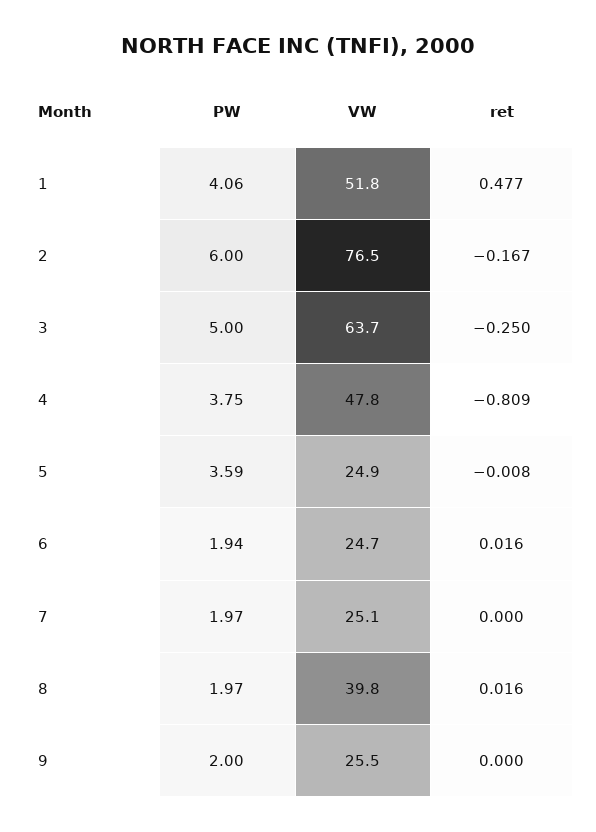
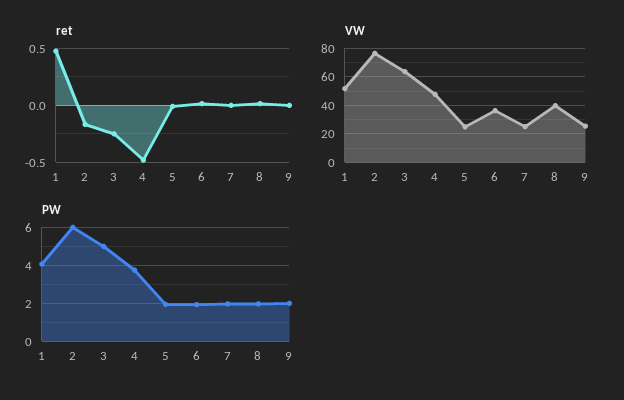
  {
    "PW": {
      "1": 4.06,
      "2": 6,
      "3": 5,
      "4": 3.75,
-     "5": 3.59,
+     "5": 2,
      "6": 1.94,
      "7": 1.97,
      "8": 1.97,
      "9": 2
    },
    "VW": {
      "1": 51.8,
      "2": 76.5,
      "3": 63.7,
      "4": 47.8,
      "5": 24.9,
-     "6": 24.7,
+     "6": 35,
      "7": 25.1,
      "8": 39.8,
      "9": 25.5
    },
    "ret": {
      "1": 0.477,
      "2": -0.167,
      "3": -0.25,
-     "4": -0.809,
+     "4": -0.5,
      "5": -0.008,
      "6": 0.016,
      "7": 0,
      "8": 0.016,
      "9": 0
    }
  }

